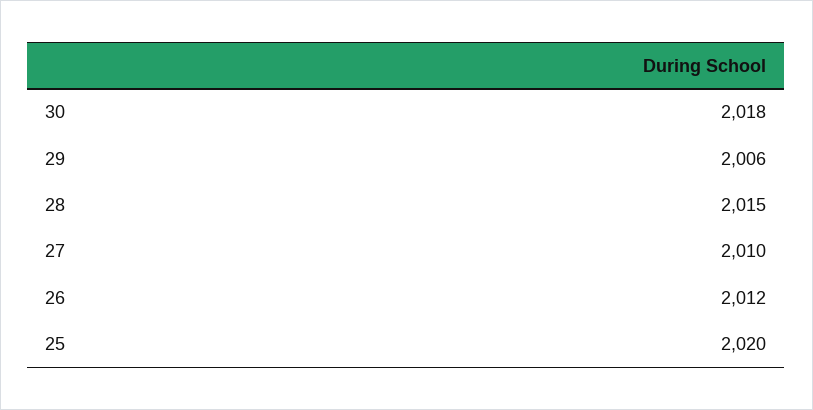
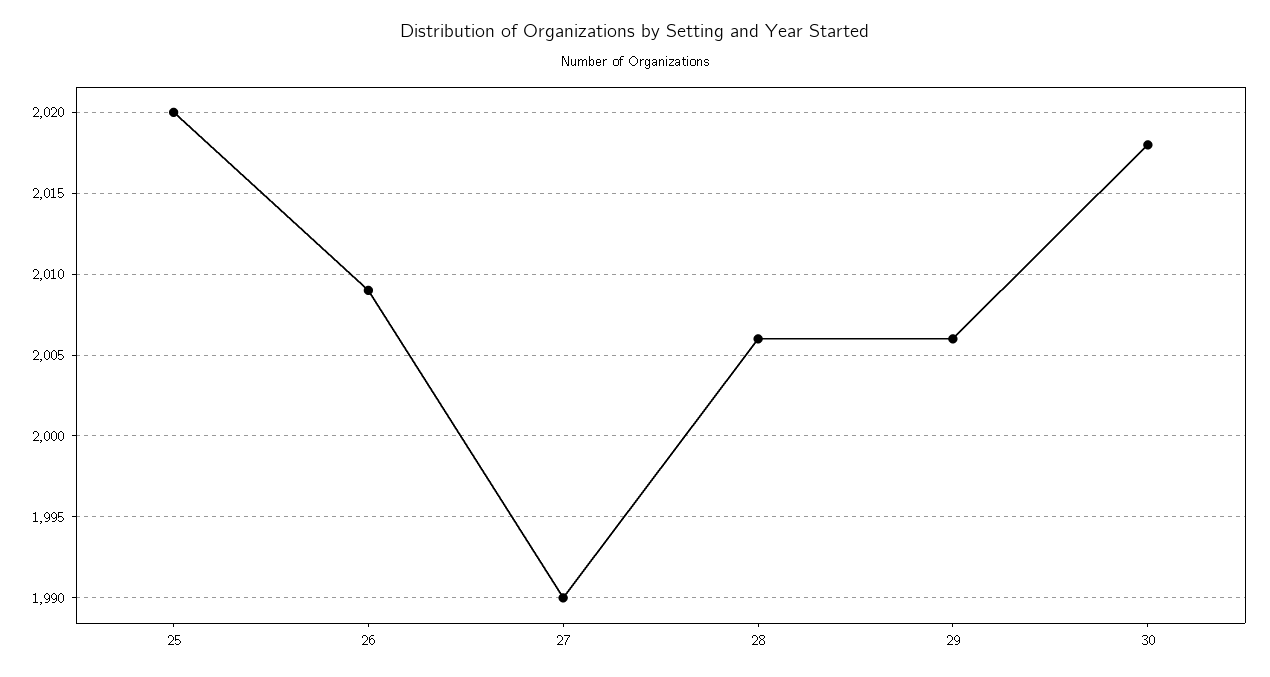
  {
    "30": 2018,
    "29": 2006,
-   "28": 2015,
+   "28": 2006,
-   "27": 2010,
+   "27": 1990,
-   "26": 2012,
+   "26": 2009,
    "25": 2020
  }

